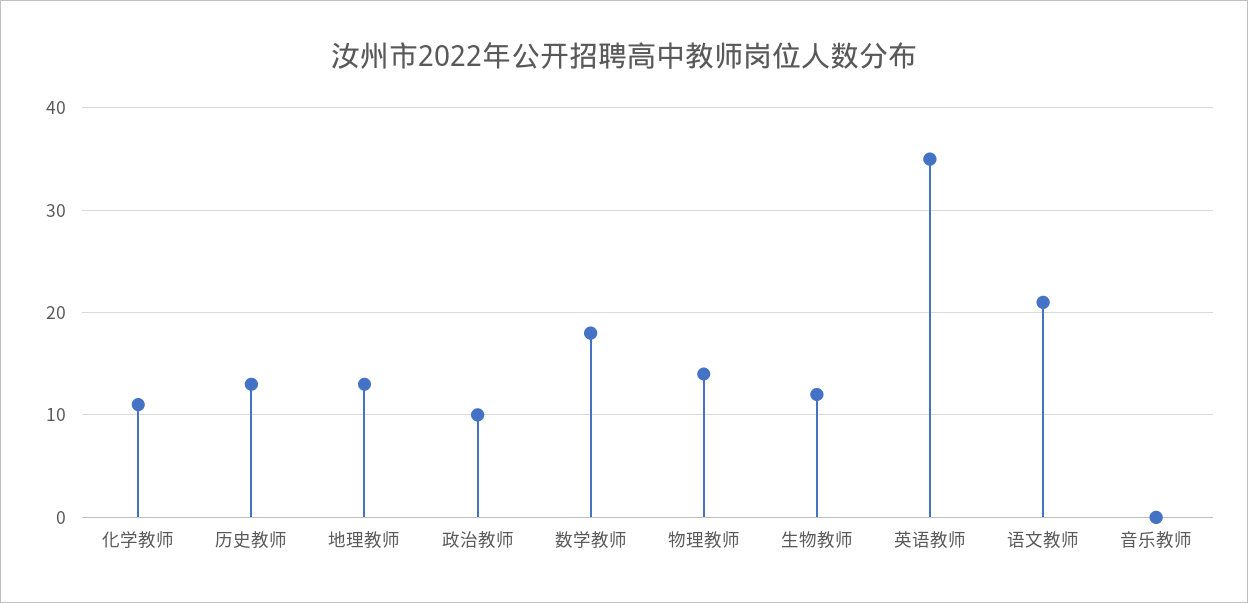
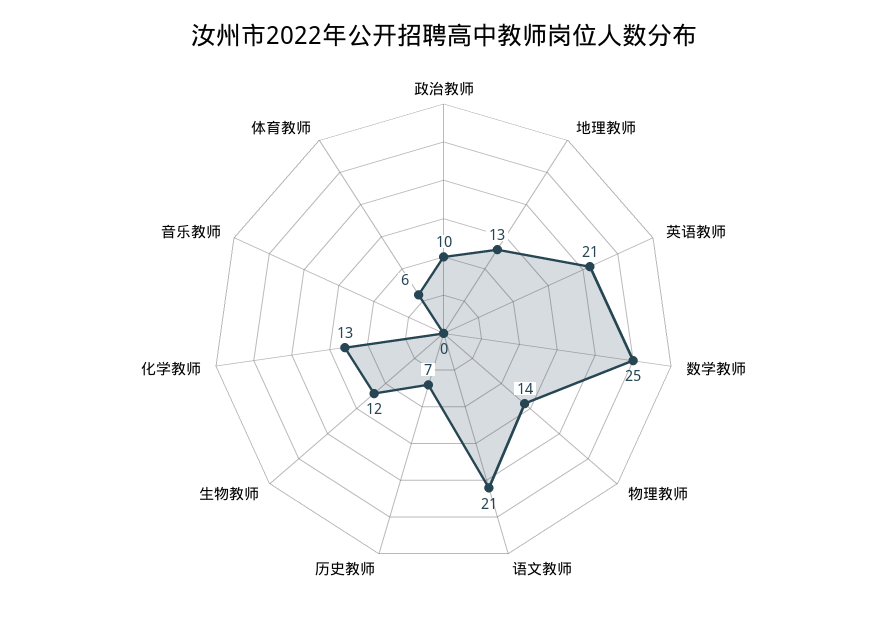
  {
-   "化学教师": 11,
+   "化学教师": 13,
-   "历史教师": 13,
+   "历史教师": 7,
    "地理教师": 13,
    "政治教师": 10,
-   "数学教师": 18,
+   "数学教师": 25,
    "物理教师": 14,
    "生物教师": 12,
-   "英语教师": 35,
+   "英语教师": 21,
    "语文教师": 21,
-   "音乐教师": 0
+   "音乐教师": 0,
+   "体育教师": 6
  }

